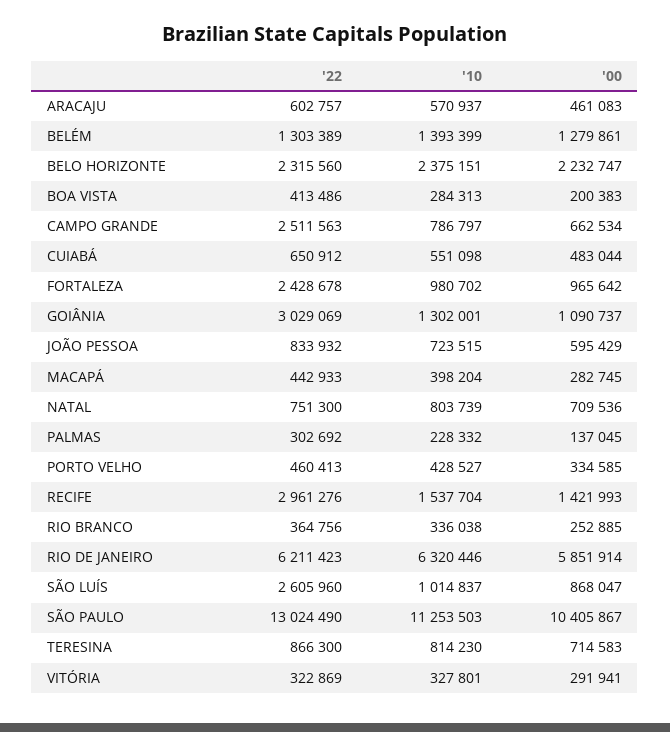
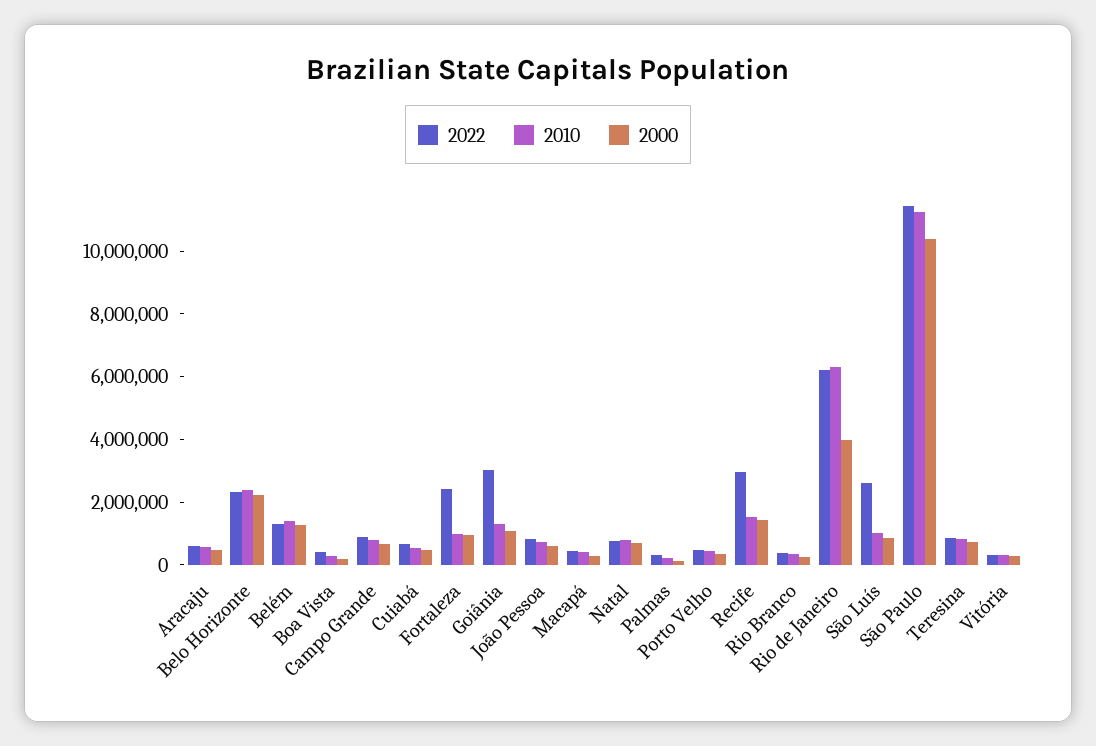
  {
    "'22": {
      "ARACAJU": 602757,
      "BELÉM": 1303389,
      "BELO HORIZONTE": 2315560,
      "BOA VISTA": 413486,
-     "CAMPO GRANDE": 2511563,
+     "CAMPO GRANDE": 1000000,
      "CUIABÁ": 650912,
      "FORTALEZA": 2428678,
      "GOIÂNIA": 3029069,
      "JOÃO PESSOA": 833932,
      "MACAPÁ": 442933,
      "NATAL": 751300,
      "PALMAS": 302692,
      "PORTO VELHO": 460413,
      "RECIFE": 2961276,
      "RIO BRANCO": 364756,
      "RIO DE JANEIRO": 6211423,
      "SÃO LUÍS": 2605960,
-     "SÃO PAULO": 13024490,
+     "SÃO PAULO": 11500000,
      "TERESINA": 866300,
      "VITÓRIA": 322869
    },
    "'10": {
      "ARACAJU": 570937,
      "BELÉM": 1393399,
      "BELO HORIZONTE": 2375151,
      "BOA VISTA": 284313,
      "CAMPO GRANDE": 786797,
      "CUIABÁ": 551098,
      "FORTALEZA": 980702,
      "GOIÂNIA": 1302001,
      "JOÃO PESSOA": 723515,
      "MACAPÁ": 398204,
      "NATAL": 803739,
      "PALMAS": 228332,
      "PORTO VELHO": 428527,
      "RECIFE": 1537704,
      "RIO BRANCO": 336038,
      "RIO DE JANEIRO": 6320446,
      "SÃO LUÍS": 1014837,
      "SÃO PAULO": 11253503,
      "TERESINA": 814230,
      "VITÓRIA": 327801
    },
    "'00": {
      "ARACAJU": 461083,
      "BELÉM": 1279861,
      "BELO HORIZONTE": 2232747,
      "BOA VISTA": 200383,
      "CAMPO GRANDE": 662534,
      "CUIABÁ": 483044,
      "FORTALEZA": 965642,
      "GOIÂNIA": 1090737,
      "JOÃO PESSOA": 595429,
      "MACAPÁ": 282745,
      "NATAL": 709536,
      "PALMAS": 137045,
      "PORTO VELHO": 334585,
      "RECIFE": 1421993,
      "RIO BRANCO": 252885,
-     "RIO DE JANEIRO": 5851914,
+     "RIO DE JANEIRO": 4000000,
      "SÃO LUÍS": 868047,
      "SÃO PAULO": 10405867,
      "TERESINA": 714583,
      "VITÓRIA": 291941
    }
  }

